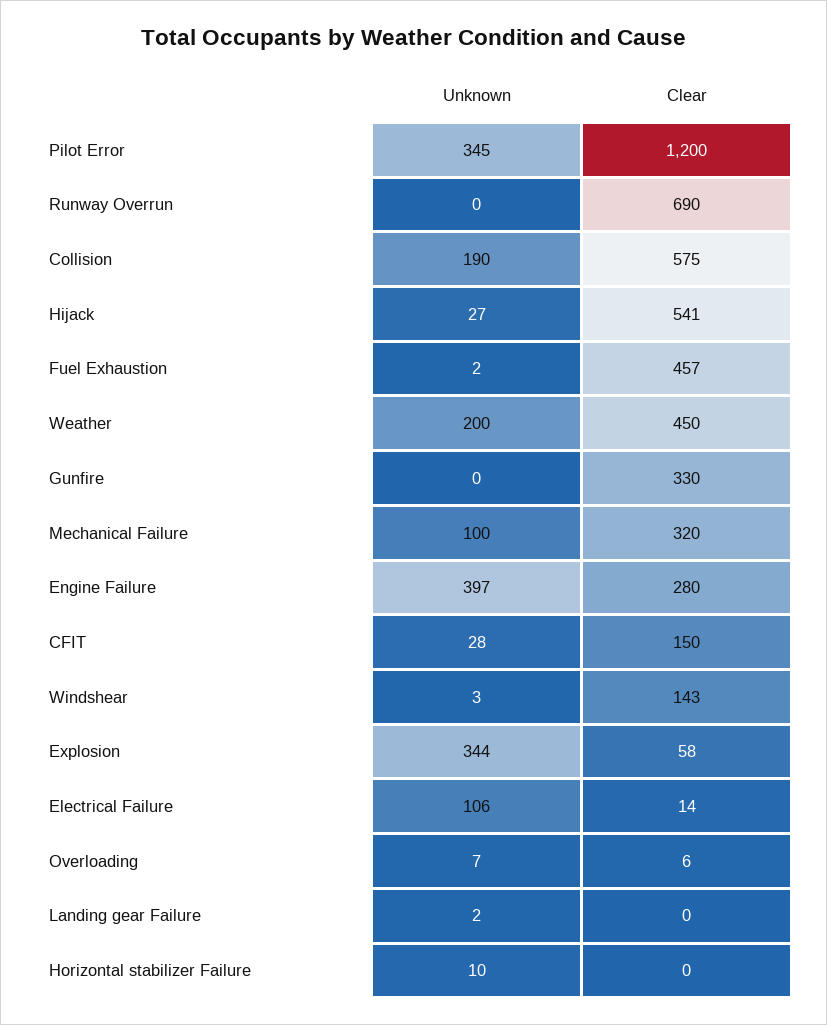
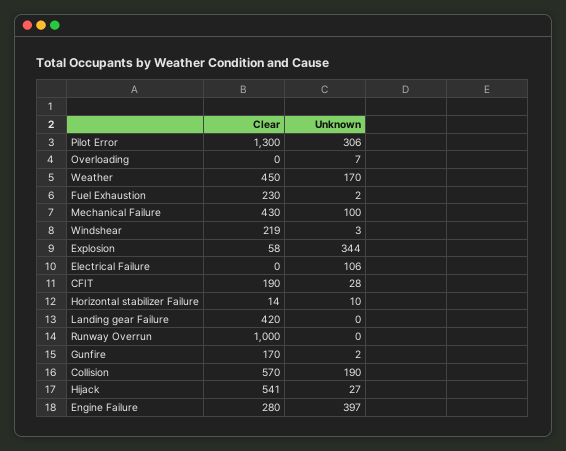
  {
    "Unknown": {
-     "Pilot Error": 345,
+     "Pilot Error": 306,
      "Runway Overrun": 0,
      "Collision": 190,
      "Hijack": 27,
      "Fuel Exhaustion": 2,
-     "Weather": 200,
+     "Weather": 170,
-     "Gunfire": 0,
+     "Gunfire": 2,
      "Mechanical Failure": 100,
      "Engine Failure": 397,
      "CFIT": 28,
      "Windshear": 3,
      "Explosion": 344,
      "Electrical Failure": 106,
      "Overloading": 7,
-     "Landing gear Failure": 2,
+     "Landing gear Failure": 0,
      "Horizontal stabilizer Failure": 10
    },
    "Clear": {
-     "Pilot Error": 1200,
+     "Pilot Error": 1300,
-     "Runway Overrun": 690,
+     "Runway Overrun": 1000,
-     "Collision": 575,
+     "Collision": 570,
      "Hijack": 541,
-     "Fuel Exhaustion": 457,
+     "Fuel Exhaustion": 230,
      "Weather": 450,
-     "Gunfire": 330,
+     "Gunfire": 170,
-     "Mechanical Failure": 320,
+     "Mechanical Failure": 430,
      "Engine Failure": 280,
-     "CFIT": 150,
+     "CFIT": 190,
-     "Windshear": 143,
+     "Windshear": 219,
      "Explosion": 58,
-     "Electrical Failure": 14,
+     "Electrical Failure": 0,
-     "Overloading": 6,
+     "Overloading": 0,
-     "Landing gear Failure": 0,
+     "Landing gear Failure": 420,
-     "Horizontal stabilizer Failure": 0
+     "Horizontal stabilizer Failure": 14
    }
  }

